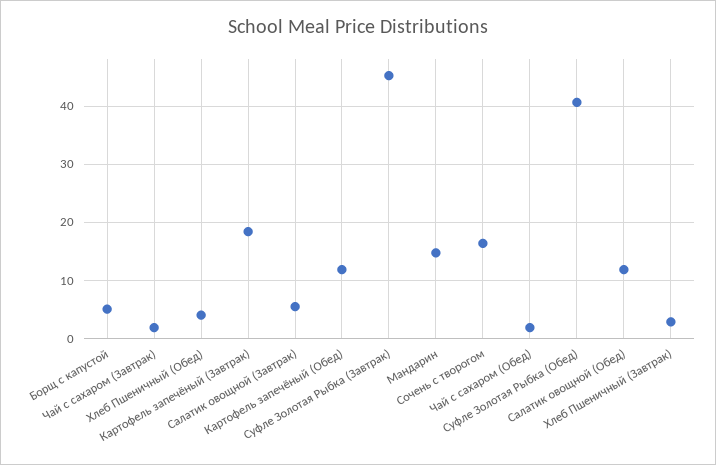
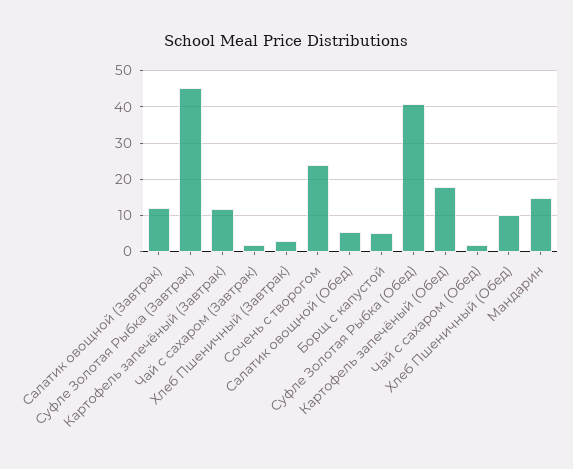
  {
    "Борщ с капустой": 6,
    "Чай с сахаром (Завтрак)": 2,
-   "Хлеб Пшеничный (Обед)": 4,
+   "Хлеб Пшеничный (Обед)": 10,
-   "Картофель запечёный (Завтрак)": 18,
+   "Картофель запечёный (Завтрак)": 12,
-   "Салатик овощной (Завтрак)": 6,
+   "Салатик овощной (Завтрак)": 12,
-   "Картофель запечёный (Обед)": 12,
+   "Картофель запечёный (Обед)": 18,
    "Суфле Золотая Рыбка (Завтрак)": 46,
    "Мандарин": 14,
-   "Сочень с творогом": 16,
+   "Сочень с творогом": 24,
    "Чай с сахаром (Обед)": 2,
    "Суфле Золотая Рыбка (Обед)": 40,
-   "Салатик овощной (Обед)": 12,
+   "Салатик овощной (Обед)": 6,
    "Хлеб Пшеничный (Завтрак)": 2
  }

